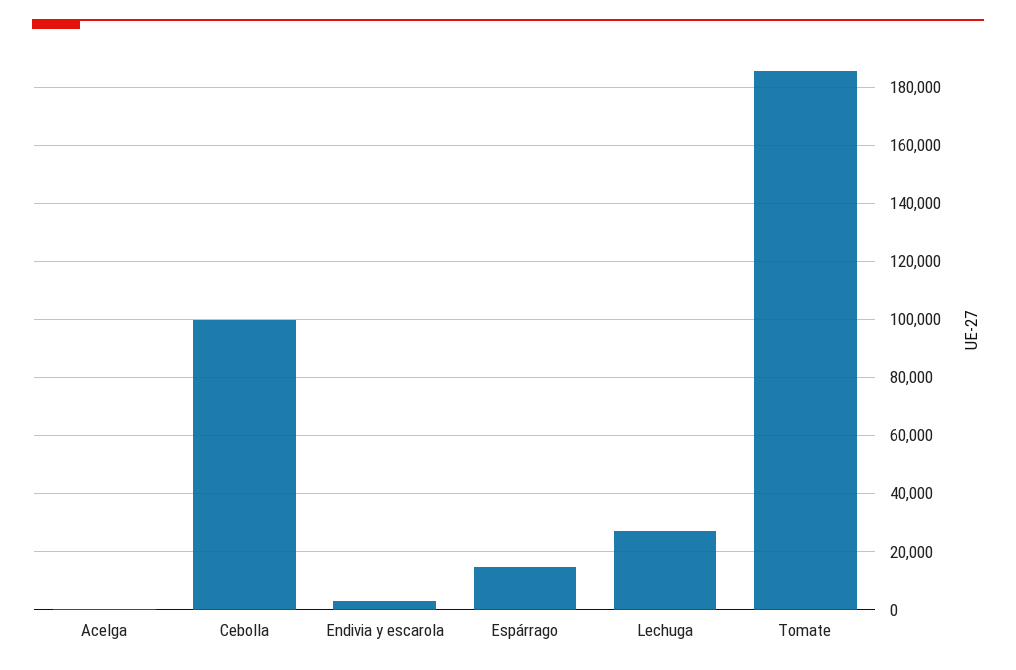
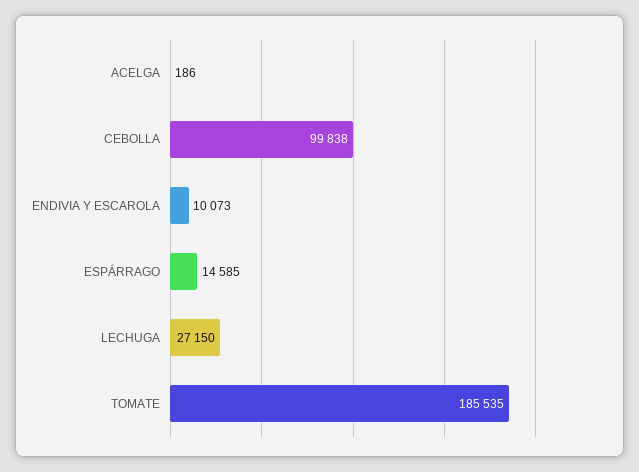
  {
    "Acelga": 186,
    "Cebolla": 99838,
-   "Endivia y escarola": 2500,
+   "Endivia y escarola": 10073,
    "Espárrago": 14585,
    "Lechuga": 27150,
    "Tomate": 185535
  }

